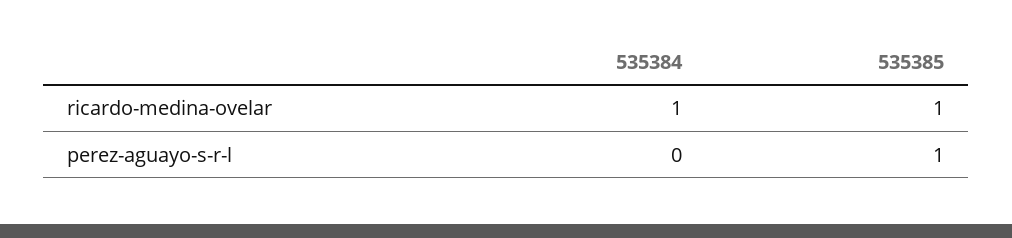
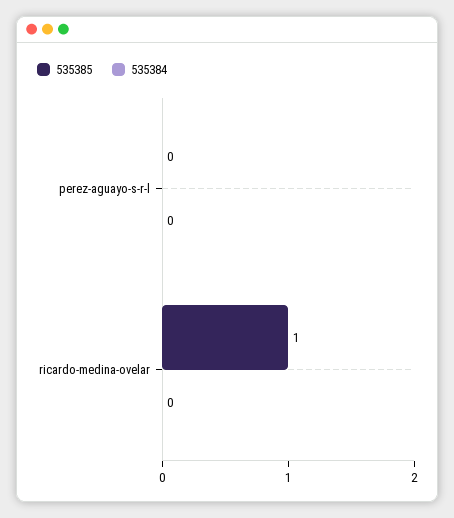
  {
    "535384": {
-     "ricardo-medina-ovelar": 1,
+     "ricardo-medina-ovelar": 0,
      "perez-aguayo-s-r-l": 0
    },
    "535385": {
      "ricardo-medina-ovelar": 1,
-     "perez-aguayo-s-r-l": 1
+     "perez-aguayo-s-r-l": 0
    }
  }

